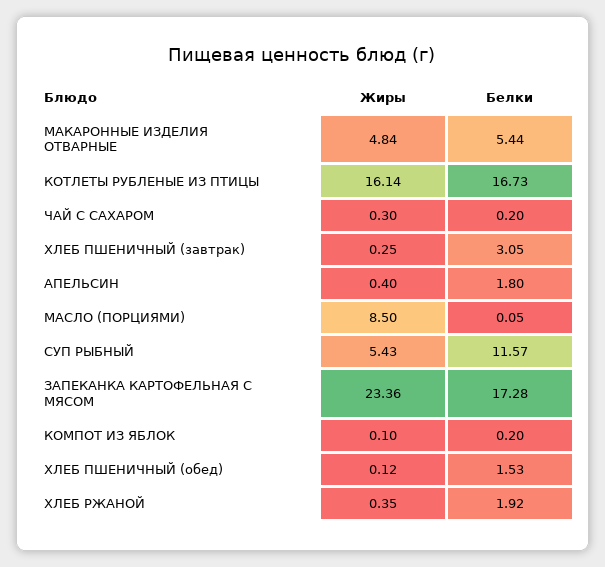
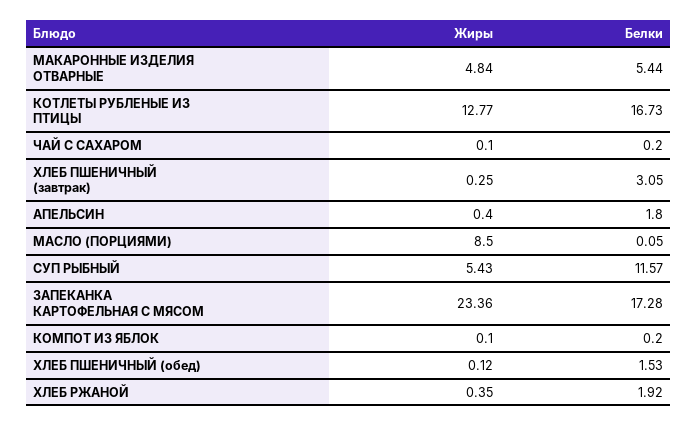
  {
    "Жиры": {
      "МАКАРОННЫЕ ИЗДЕЛИЯ ОТВАРНЫЕ": 4.84,
-     "КОТЛЕТЫ РУБЛЕНЫЕ ИЗ ПТИЦЫ": 16.14,
+     "КОТЛЕТЫ РУБЛЕНЫЕ ИЗ ПТИЦЫ": 12.77,
-     "ЧАЙ С САХАРОМ": 0.3,
+     "ЧАЙ С САХАРОМ": 0.1,
      "ХЛЕБ ПШЕНИЧНЫЙ (завтрак)": 0.25,
      "АПЕЛЬСИН": 0.4,
      "МАСЛО (ПОРЦИЯМИ)": 8.5,
      "СУП РЫБНЫЙ": 5.43,
      "ЗАПЕКАНКА КАРТОФЕЛЬНАЯ С МЯСОМ": 23.36,
      "КОМПОТ ИЗ ЯБЛОК": 0.1,
      "ХЛЕБ ПШЕНИЧНЫЙ (обед)": 0.12,
      "ХЛЕБ РЖАНОЙ": 0.35
    },
    "Белки": {
      "МАКАРОННЫЕ ИЗДЕЛИЯ ОТВАРНЫЕ": 5.44,
      "КОТЛЕТЫ РУБЛЕНЫЕ ИЗ ПТИЦЫ": 16.73,
      "ЧАЙ С САХАРОМ": 0.2,
      "ХЛЕБ ПШЕНИЧНЫЙ (завтрак)": 3.05,
      "АПЕЛЬСИН": 1.8,
      "МАСЛО (ПОРЦИЯМИ)": 0.05,
      "СУП РЫБНЫЙ": 11.57,
      "ЗАПЕКАНКА КАРТОФЕЛЬНАЯ С МЯСОМ": 17.28,
      "КОМПОТ ИЗ ЯБЛОК": 0.2,
      "ХЛЕБ ПШЕНИЧНЫЙ (обед)": 1.53,
      "ХЛЕБ РЖАНОЙ": 1.92
    }
  }

